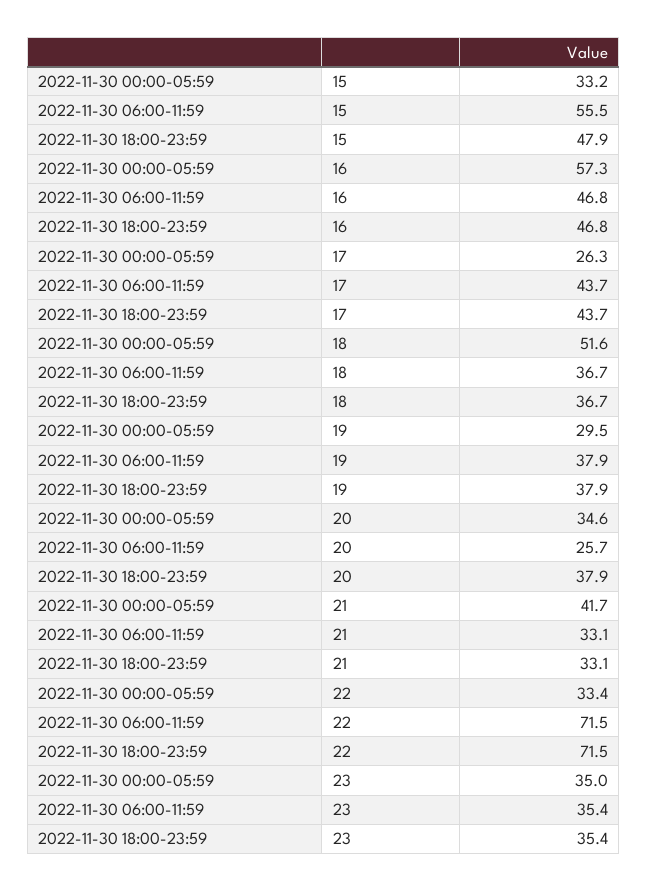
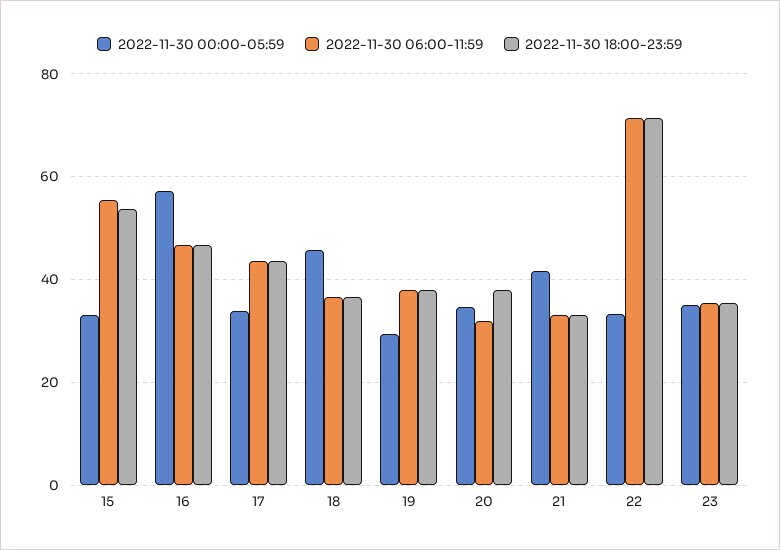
  {
    "2022-11-30 00:00-05:59": {
      "15": 33.2,
      "16": 57.3,
-     "17": 26.3,
+     "17": 34,
-     "18": 51.6,
+     "18": 46,
      "19": 29.5,
      "20": 34.6,
      "21": 41.7,
      "22": 33.4,
      "23": 35
    },
    "2022-11-30 06:00-11:59": {
      "15": 55.5,
      "16": 46.8,
      "17": 43.7,
      "18": 36.7,
      "19": 37.9,
-     "20": 25.7,
+     "20": 32,
      "21": 33.1,
      "22": 71.5,
      "23": 35.4
    },
    "2022-11-30 18:00-23:59": {
-     "15": 47.9,
+     "15": 54,
      "16": 46.8,
      "17": 43.7,
      "18": 36.7,
      "19": 37.9,
      "20": 37.9,
      "21": 33.1,
      "22": 71.5,
      "23": 35.4
    }
  }

